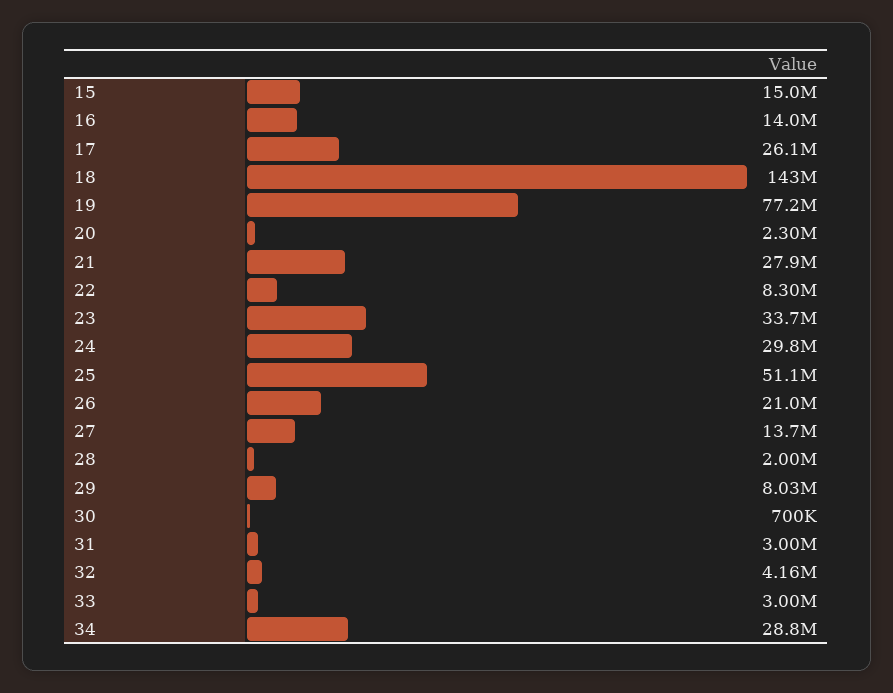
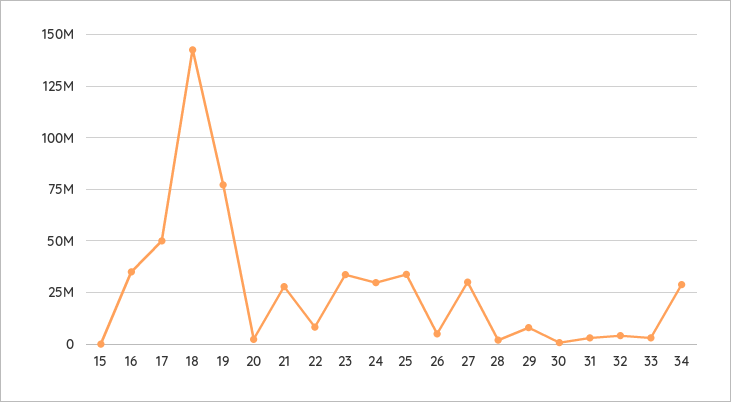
  {
-   "15": 15000000,
+   "15": 0,
-   "16": 14000000,
+   "16": 35000000,
-   "17": 26100000,
+   "17": 50000000,
    "18": 143000000,
    "19": 77200000,
    "20": 2300000,
    "21": 27900000,
    "22": 8300000,
    "23": 33700000,
    "24": 29800000,
-   "25": 51100000,
+   "25": 35000000,
-   "26": 21000000,
+   "26": 5000000,
-   "27": 13700000,
+   "27": 30000000,
    "28": 2000000,
    "29": 8030000,
    "30": 700000,
    "31": 3000000,
    "32": 4160000,
    "33": 3000000,
    "34": 28800000
  }

